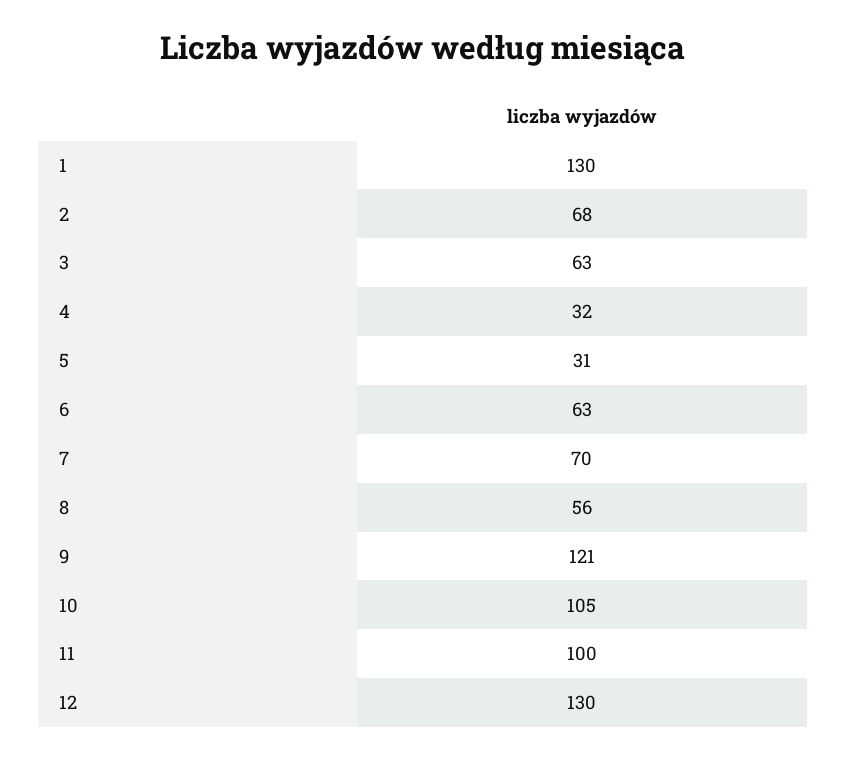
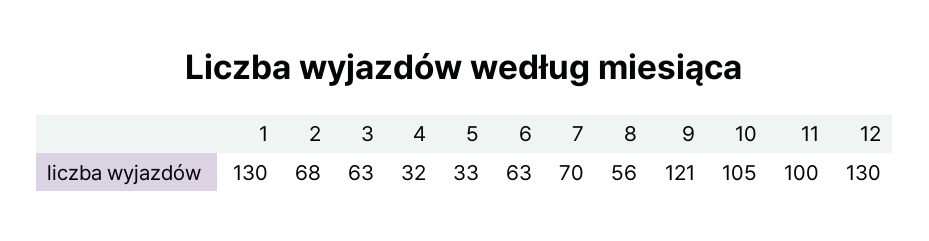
  {
    "1": 130,
    "2": 68,
    "3": 63,
    "4": 32,
-   "5": 31,
+   "5": 33,
    "6": 63,
    "7": 70,
    "8": 56,
    "9": 121,
    "10": 105,
    "11": 100,
    "12": 130
  }

